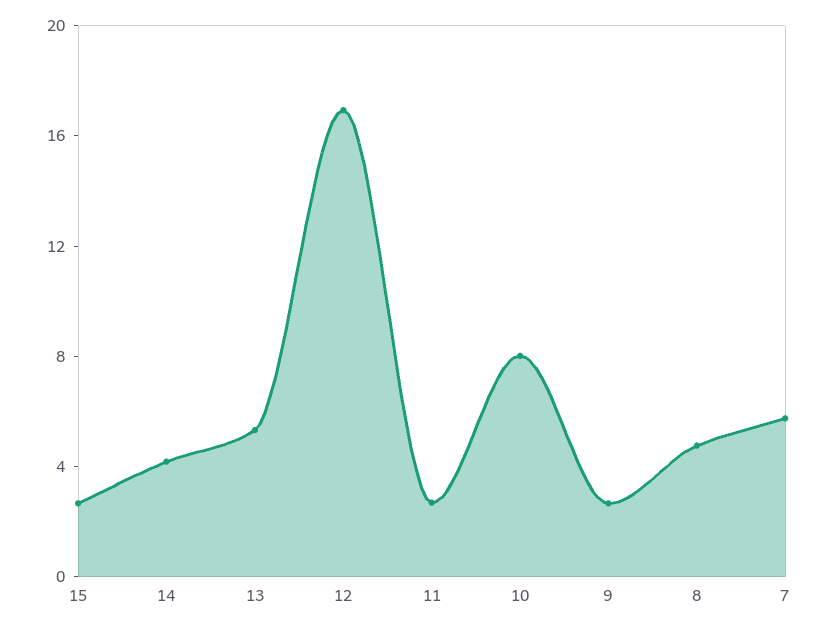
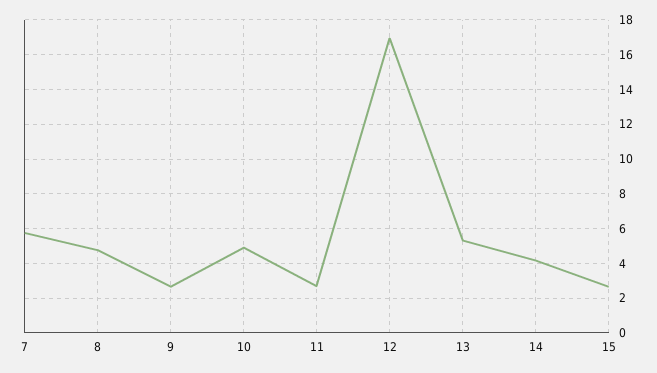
  {
    "15": 2.5,
    "14": 4,
    "13": 5.5,
    "12": 17,
    "11": 2.5,
-   "10": 8,
+   "10": 5,
    "9": 2.5,
    "8": 5,
    "7": 6
  }

